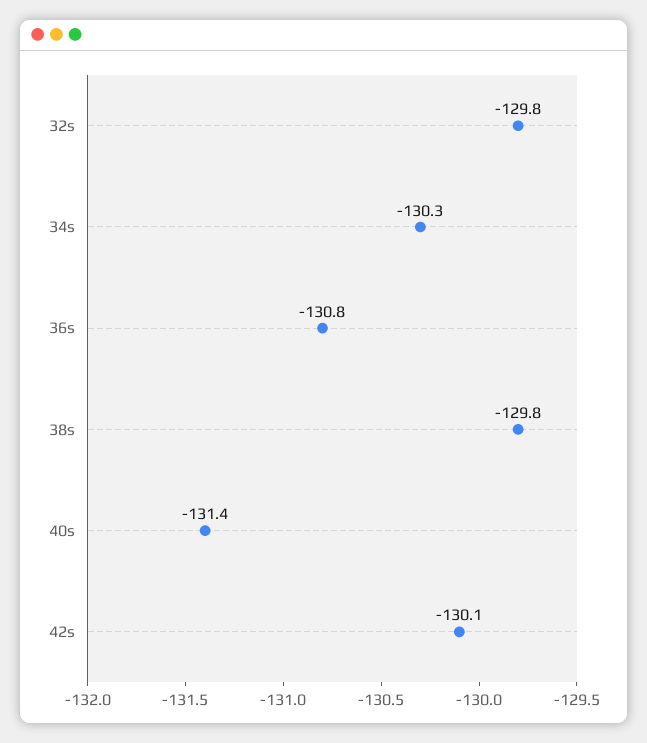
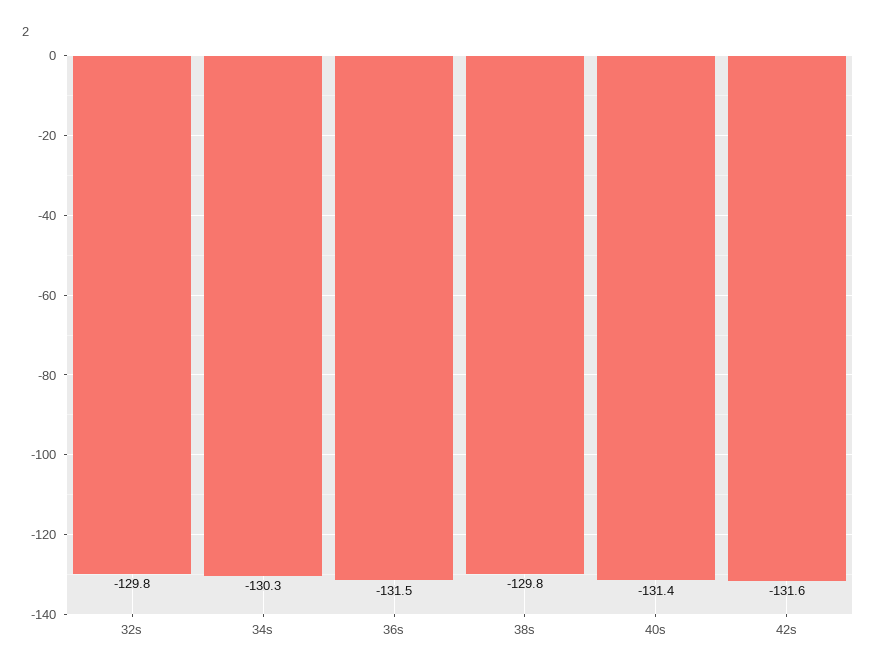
  {
    "32s": -129.8,
    "34s": -130.3,
-   "36s": -130.8,
+   "36s": -131.5,
    "38s": -129.8,
    "40s": -131.4,
-   "42s": -130.1
+   "42s": -131.6
  }

